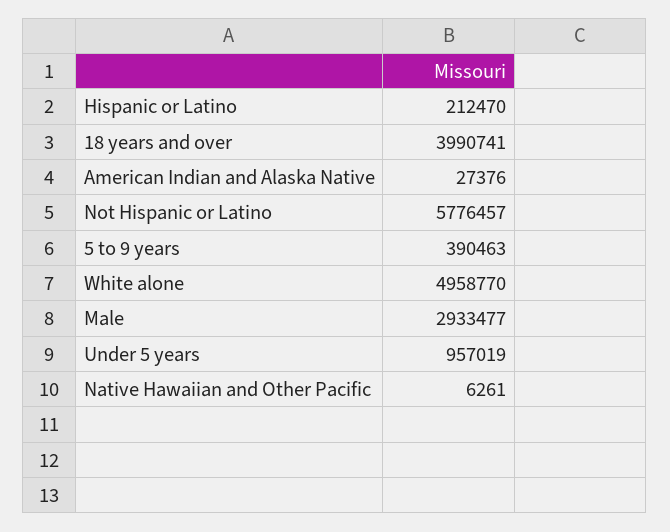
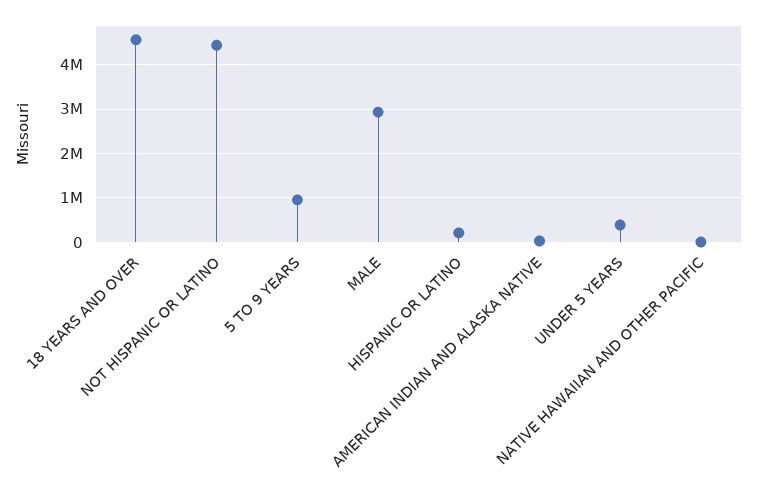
  {
    "Hispanic or Latino": 212470,
-   "18 years and over": 3990741,
+   "18 years and over": 4600000,
    "American Indian and Alaska Native": 27376,
-   "Not Hispanic or Latino": 5776457,
+   "Not Hispanic or Latino": 4400000,
-   "5 to 9 years": 390463,
+   "5 to 9 years": 1000000,
-   "White alone": 4958770,
    "Male": 2933477,
-   "Under 5 years": 957019,
+   "Under 5 years": 400000,
    "Native Hawaiian and Other Pacific": 6261
  }

